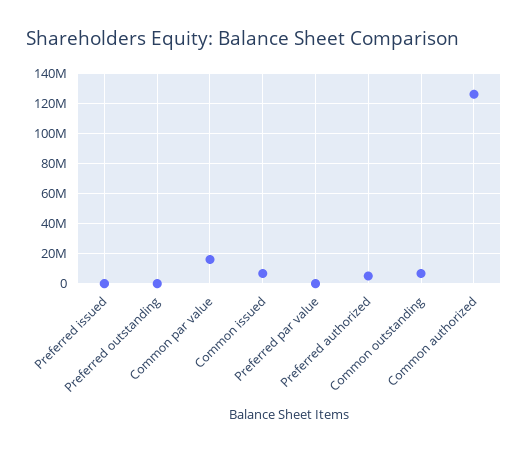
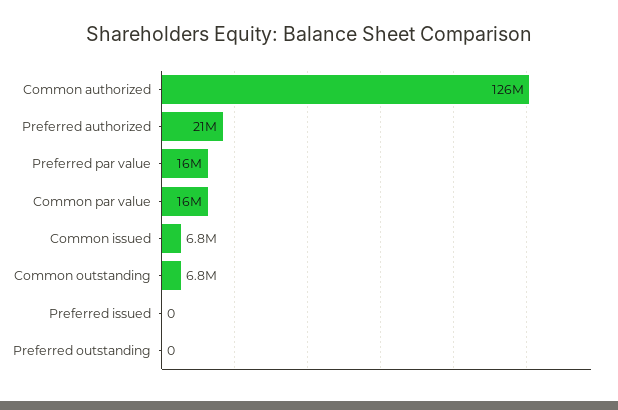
  {
    "Preferred issued": 0,
    "Preferred outstanding": 0,
    "Common par value": 16000000,
    "Common issued": 6800000,
-   "Preferred par value": 0,
+   "Preferred par value": 16000000,
-   "Preferred authorized": 5000000,
+   "Preferred authorized": 21000000,
    "Common outstanding": 6800000,
    "Common authorized": 126000000
  }

